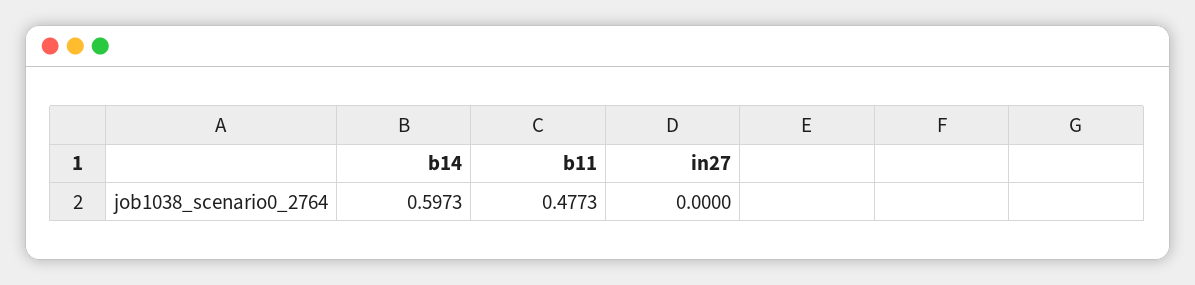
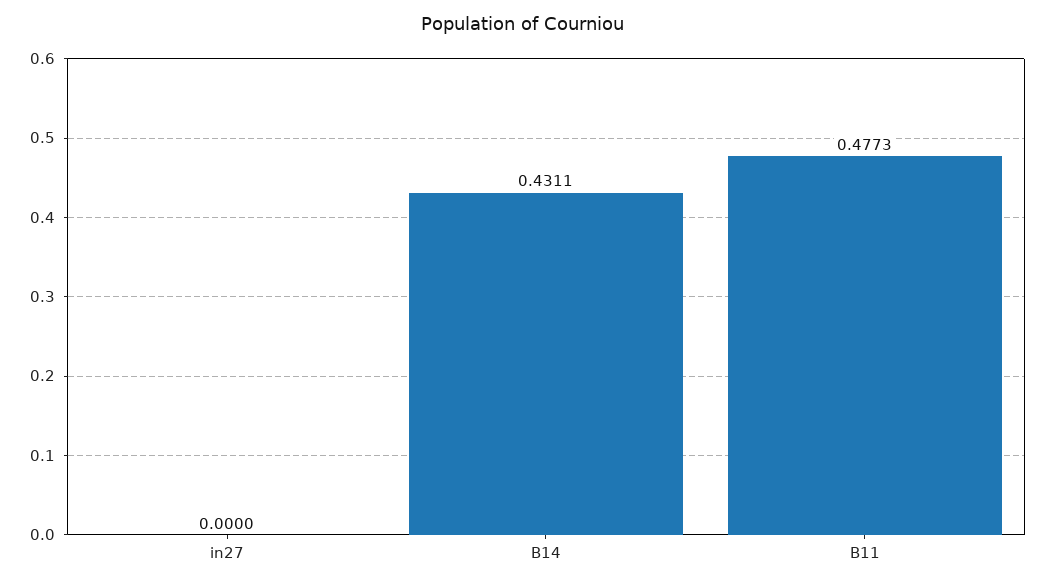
  {
-   "b14": 0.5973,
+   "b14": 0.4311,
    "b11": 0.4773,
    "in27": 0
  }

